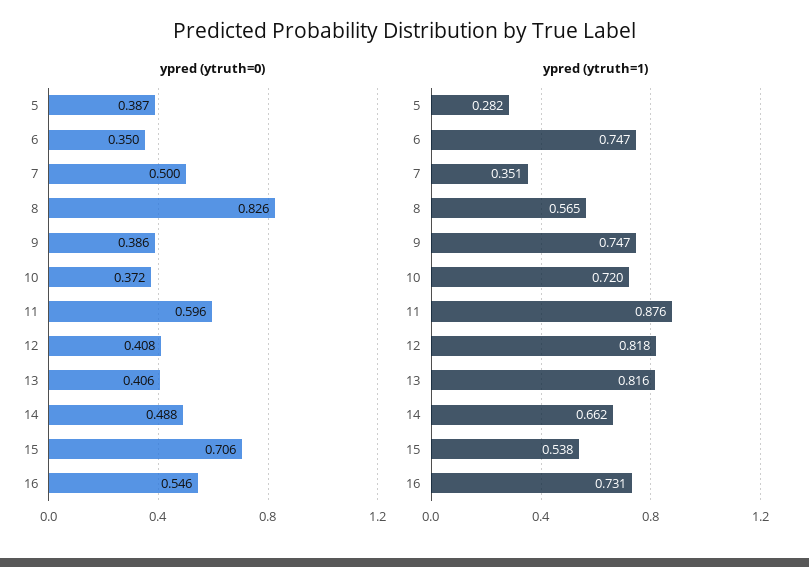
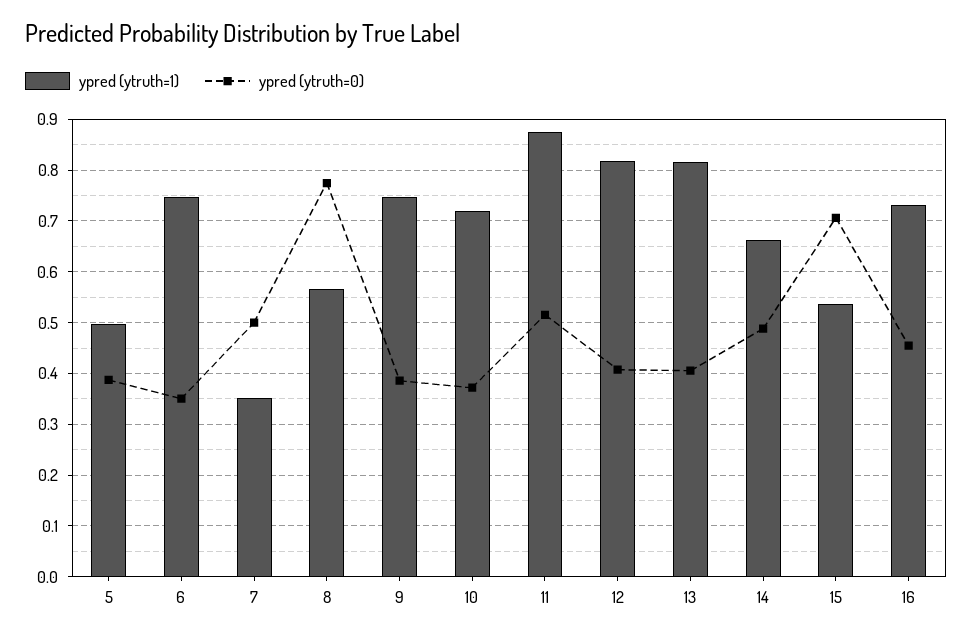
  {
    "ypred (ytruth=0)": {
      "5": 0.387,
      "6": 0.35,
      "7": 0.5,
-     "8": 0.826,
+     "8": 0.78,
      "9": 0.386,
      "10": 0.372,
-     "11": 0.596,
+     "11": 0.52,
      "12": 0.408,
      "13": 0.406,
      "14": 0.488,
      "15": 0.706,
-     "16": 0.546
+     "16": 0.46
    },
    "ypred (ytruth=1)": {
-     "5": 0.282,
+     "5": 0.5,
      "6": 0.747,
      "7": 0.351,
      "8": 0.565,
      "9": 0.747,
      "10": 0.72,
      "11": 0.876,
      "12": 0.818,
      "13": 0.816,
      "14": 0.662,
      "15": 0.538,
      "16": 0.731
    }
  }

